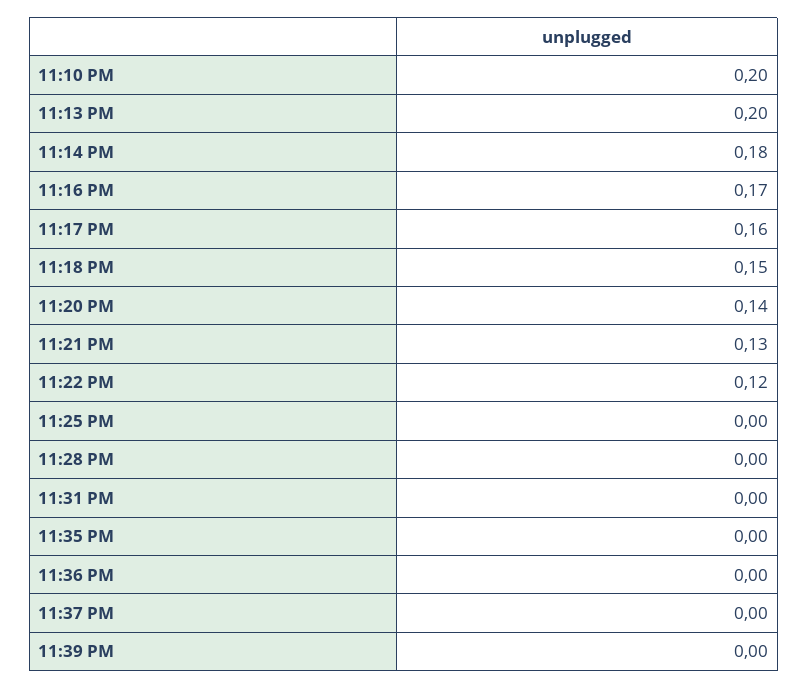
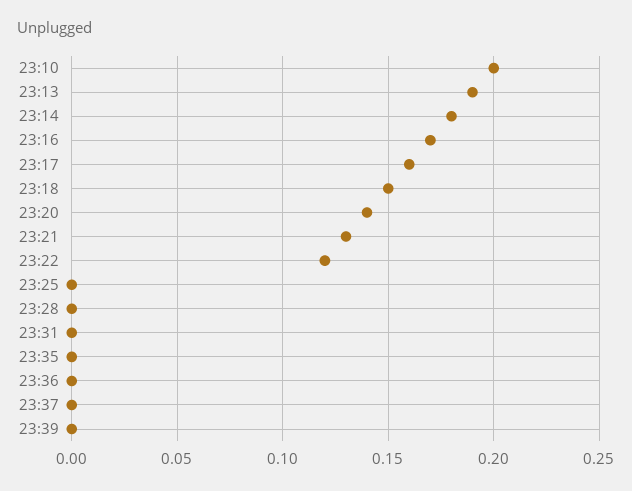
  {
    "11:10 PM": 0.2,
-   "11:13 PM": 0.2,
+   "11:13 PM": 0.19,
    "11:14 PM": 0.18,
    "11:16 PM": 0.17,
    "11:17 PM": 0.16,
    "11:18 PM": 0.15,
    "11:20 PM": 0.14,
    "11:21 PM": 0.13,
    "11:22 PM": 0.12,
    "11:25 PM": 0,
    "11:28 PM": 0,
    "11:31 PM": 0,
    "11:35 PM": 0,
    "11:36 PM": 0,
    "11:37 PM": 0,
    "11:39 PM": 0
  }

